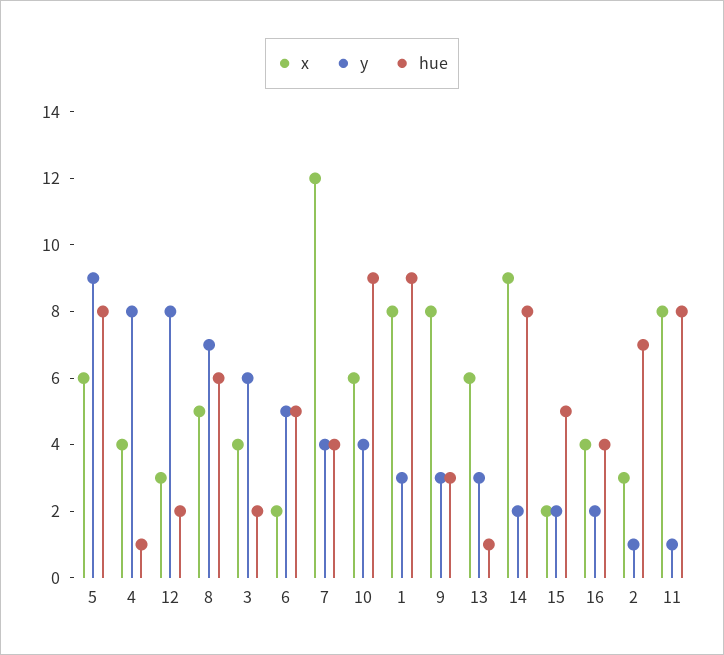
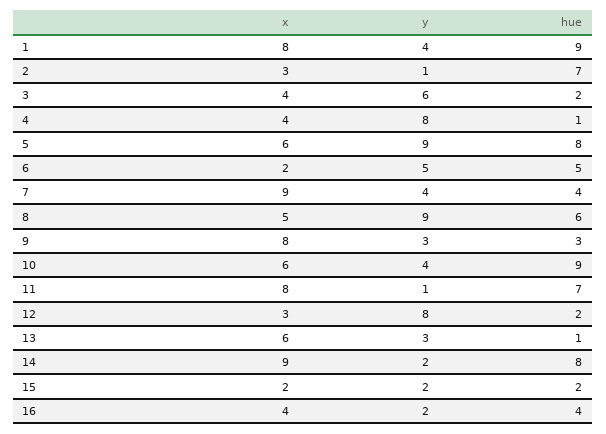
  {
    "x": {
      "5": 6,
      "4": 4,
      "12": 3,
      "8": 5,
      "3": 4,
      "6": 2,
-     "7": 12,
+     "7": 9,
      "10": 6,
      "1": 8,
      "9": 8,
      "13": 6,
      "14": 9,
      "15": 2,
      "16": 4,
      "2": 3,
      "11": 8
    },
    "y": {
      "5": 9,
      "4": 8,
      "12": 8,
-     "8": 7,
+     "8": 9,
      "3": 6,
      "6": 5,
      "7": 4,
      "10": 4,
-     "1": 3,
+     "1": 4,
      "9": 3,
      "13": 3,
      "14": 2,
      "15": 2,
      "16": 2,
      "2": 1,
      "11": 1
    },
    "hue": {
      "5": 8,
      "4": 1,
      "12": 2,
      "8": 6,
      "3": 2,
      "6": 5,
      "7": 4,
      "10": 9,
      "1": 9,
      "9": 3,
      "13": 1,
      "14": 8,
-     "15": 5,
+     "15": 2,
      "16": 4,
      "2": 7,
-     "11": 8
+     "11": 7
    }
  }

